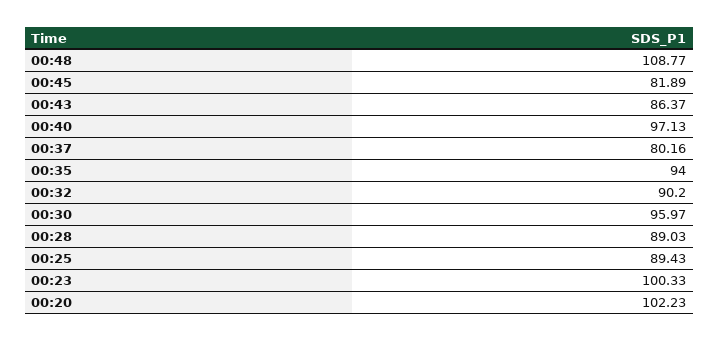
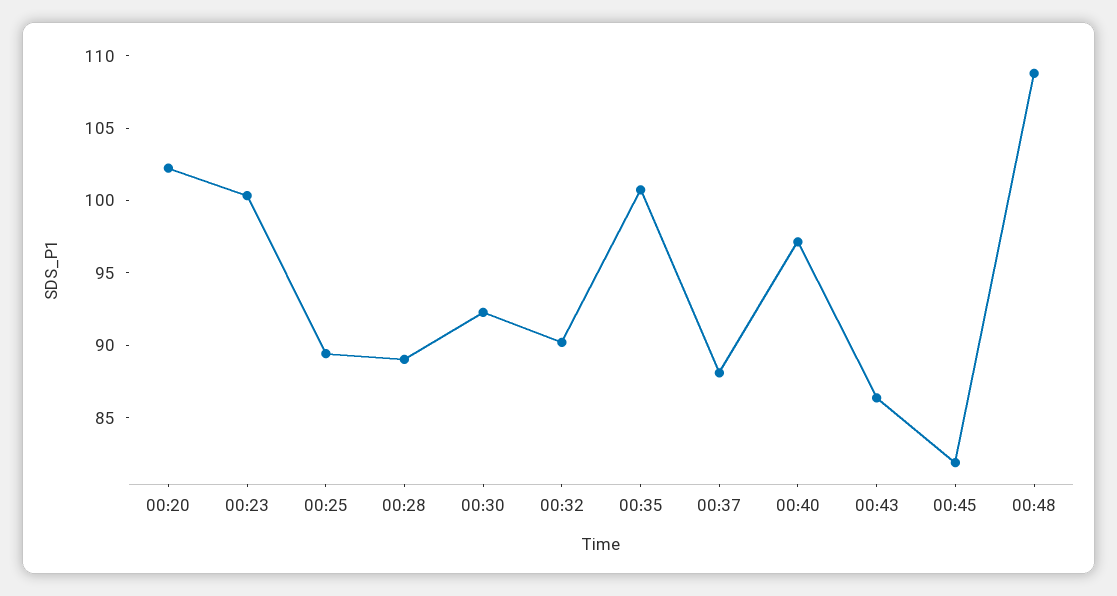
  {
    "00:48": 108.77,
    "00:45": 81.89,
    "00:43": 86.37,
    "00:40": 97.13,
-   "00:37": 80.16,
+   "00:37": 88,
-   "00:35": 94,
+   "00:35": 101,
    "00:32": 90.2,
-   "00:30": 95.97,
+   "00:30": 92,
    "00:28": 89.03,
    "00:25": 89.43,
    "00:23": 100.33,
    "00:20": 102.23
  }

